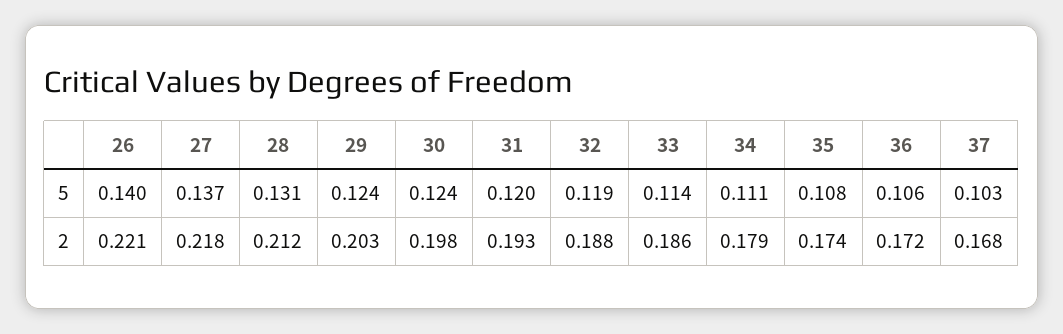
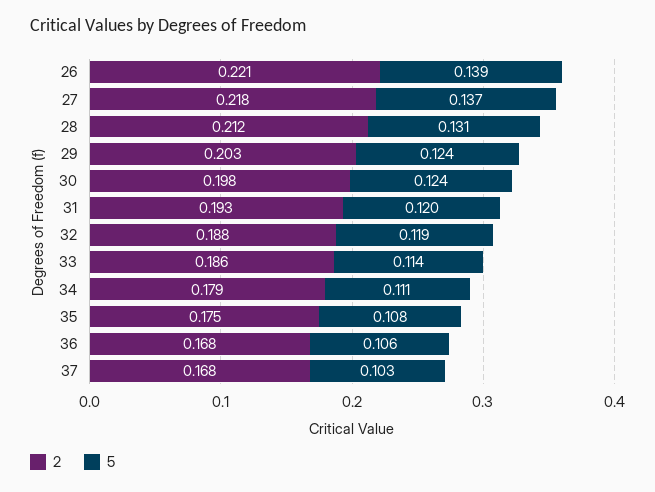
  {
    "5": {
-     "26": 0.14,
+     "26": 0.139,
      "27": 0.137,
      "28": 0.131,
      "29": 0.124,
      "30": 0.124,
      "31": 0.12,
      "32": 0.119,
      "33": 0.114,
      "34": 0.111,
      "35": 0.108,
      "36": 0.106,
      "37": 0.103
    },
    "2": {
      "26": 0.221,
      "27": 0.218,
      "28": 0.212,
      "29": 0.203,
      "30": 0.198,
      "31": 0.193,
      "32": 0.188,
      "33": 0.186,
      "34": 0.179,
-     "35": 0.174,
+     "35": 0.175,
-     "36": 0.172,
+     "36": 0.168,
      "37": 0.168
    }
  }

